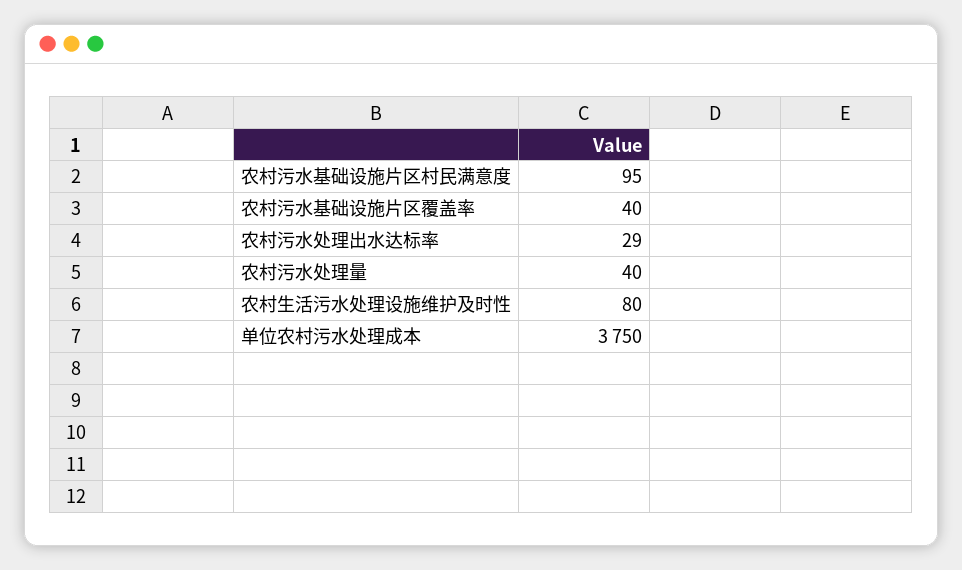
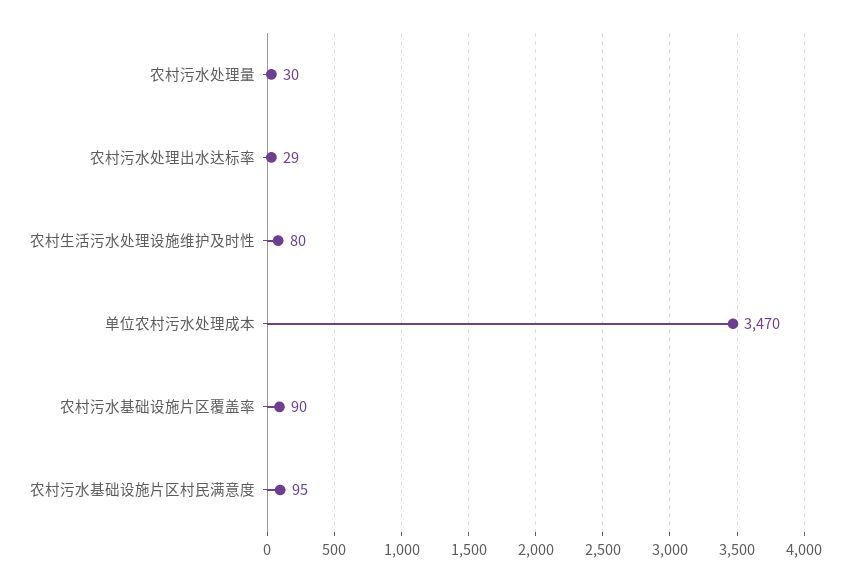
  {
    "农村污水基础设施片区村民满意度": 95,
-   "农村污水基础设施片区覆盖率": 40,
+   "农村污水基础设施片区覆盖率": 90,
    "农村污水处理出水达标率": 29,
-   "农村污水处理量": 40,
+   "农村污水处理量": 30,
    "农村生活污水处理设施维护及时性": 80,
-   "单位农村污水处理成本": 3750
+   "单位农村污水处理成本": 3470
  }

